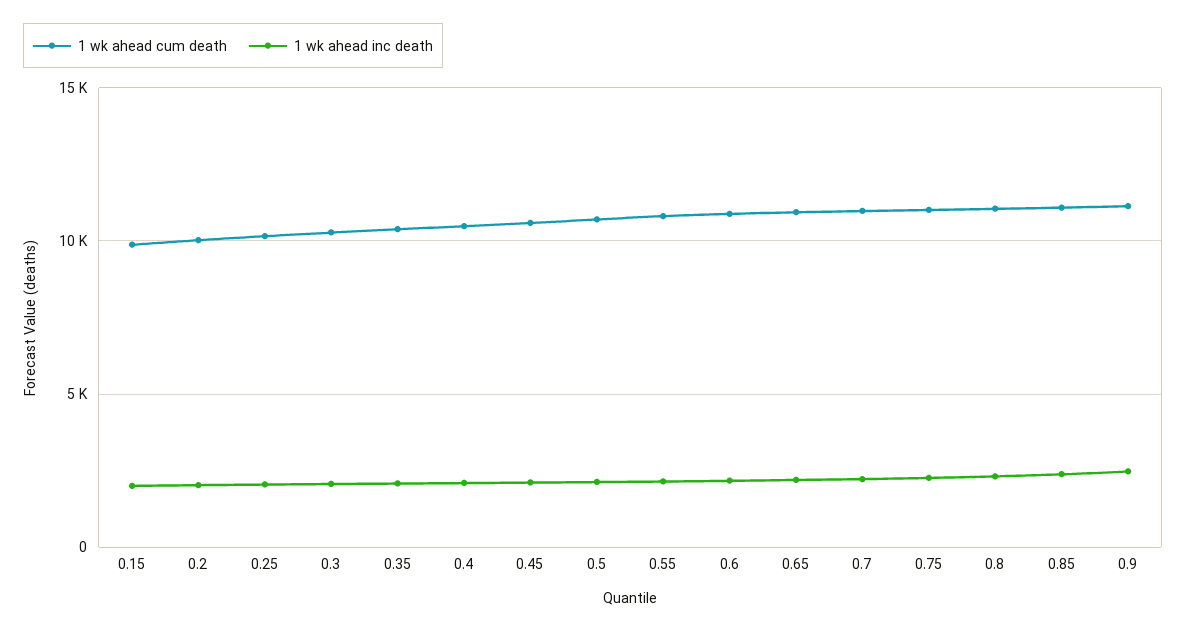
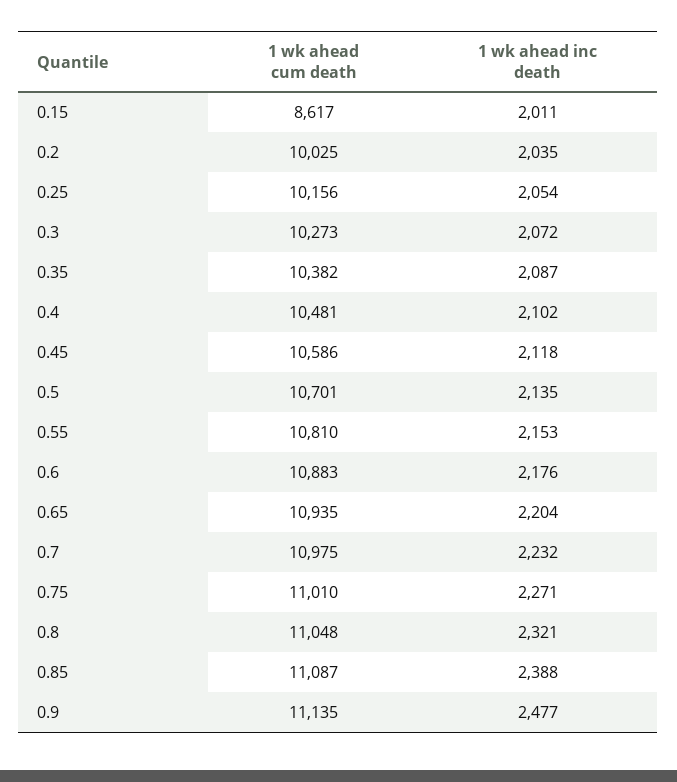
  {
    "1 wk ahead cum death": {
-     "0.15": 10000,
+     "0.15": 8617,
      "0.2": 10025,
      "0.25": 10156,
      "0.3": 10273,
      "0.35": 10382,
      "0.4": 10481,
      "0.45": 10586,
      "0.5": 10701,
      "0.55": 10810,
      "0.6": 10883,
      "0.65": 10935,
      "0.7": 10975,
      "0.75": 11010,
      "0.8": 11048,
      "0.85": 11087,
      "0.9": 11135
    },
    "1 wk ahead inc death": {
      "0.15": 2011,
      "0.2": 2035,
      "0.25": 2054,
      "0.3": 2072,
      "0.35": 2087,
      "0.4": 2102,
      "0.45": 2118,
      "0.5": 2135,
      "0.55": 2153,
      "0.6": 2176,
      "0.65": 2204,
      "0.7": 2232,
      "0.75": 2271,
      "0.8": 2321,
      "0.85": 2388,
      "0.9": 2477
    }
  }

